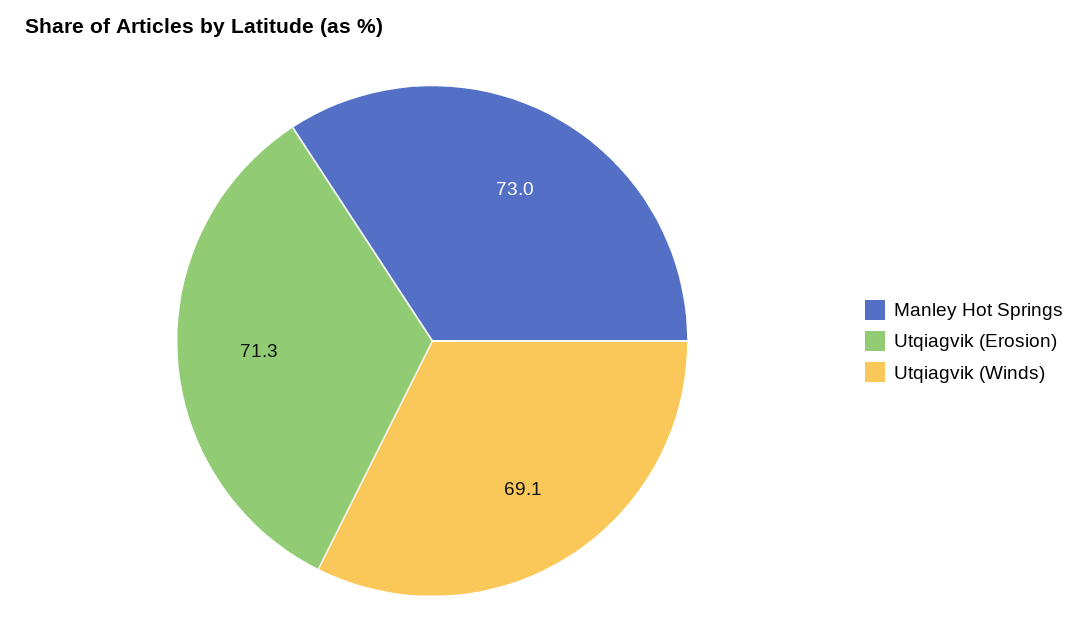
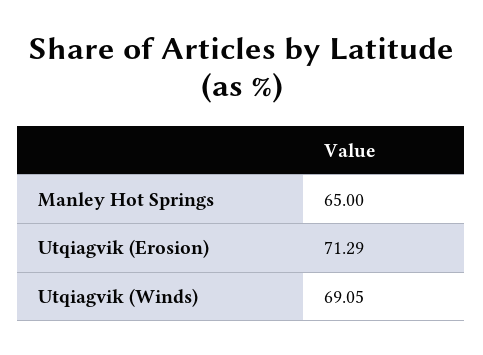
  {
-   "Manley Hot Springs": 73,
+   "Manley Hot Springs": 65,
    "Utqiagvik (Erosion)": 71.29,
    "Utqiagvik (Winds)": 69.05
  }

